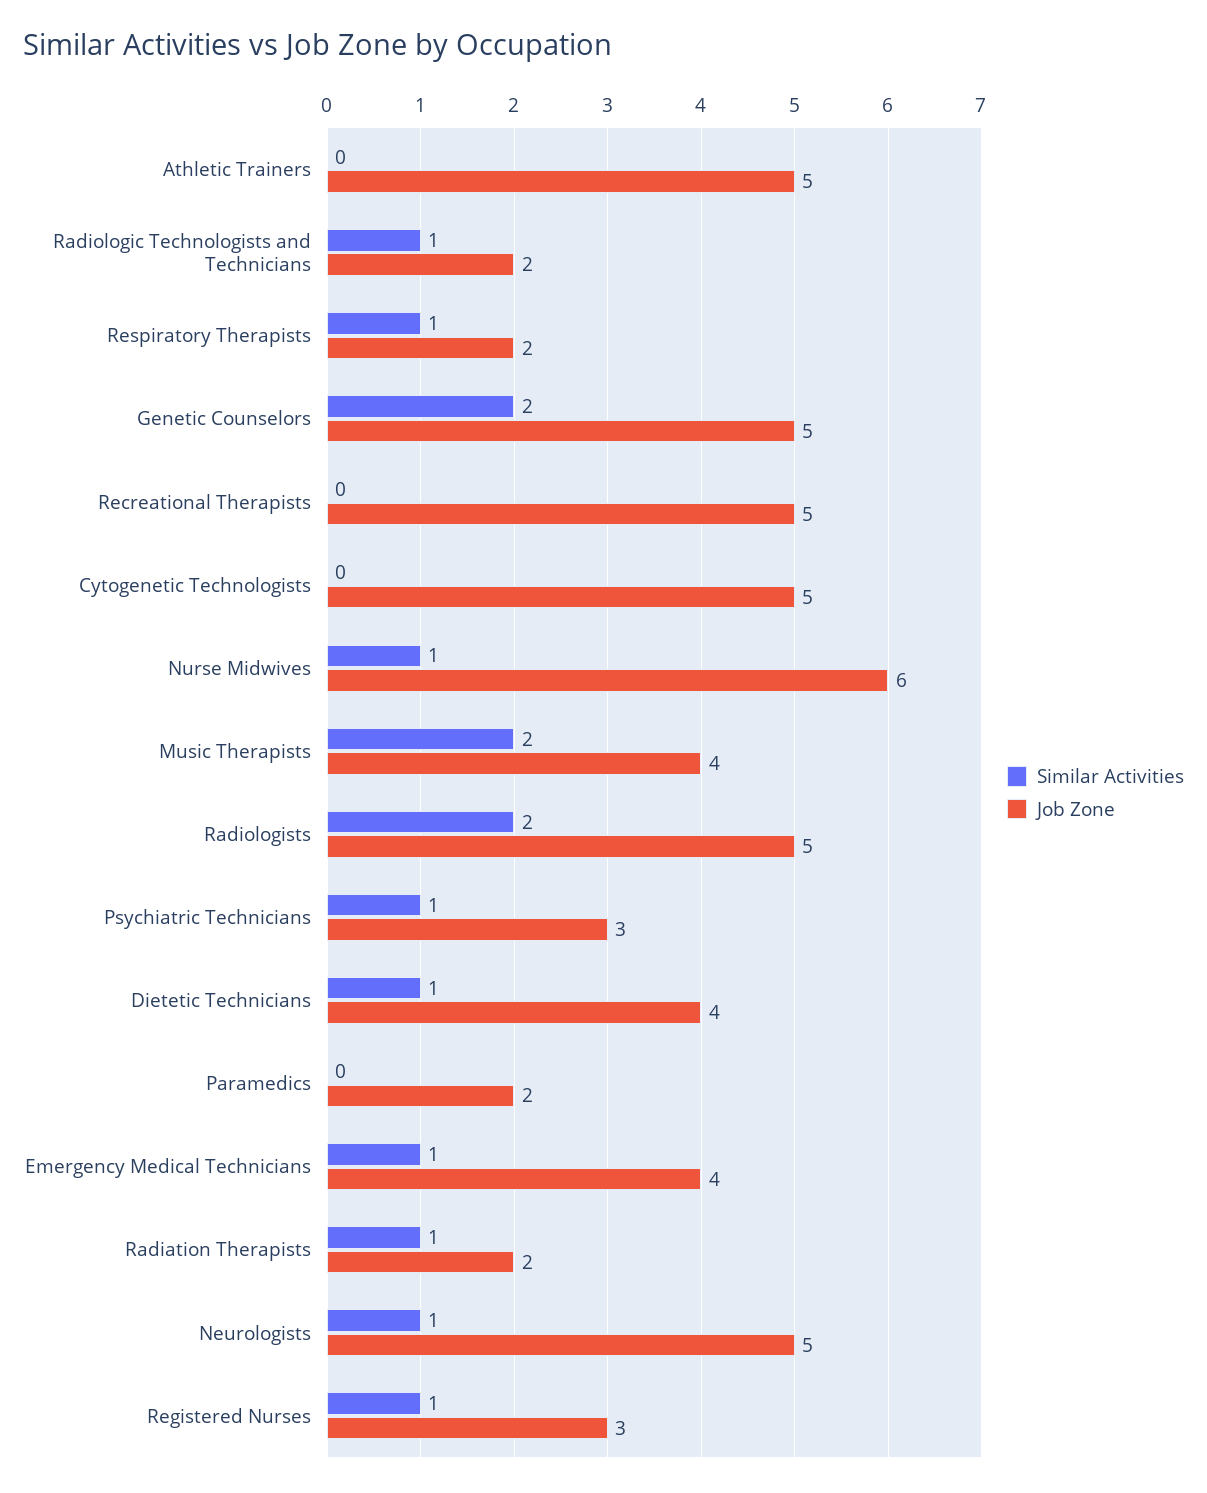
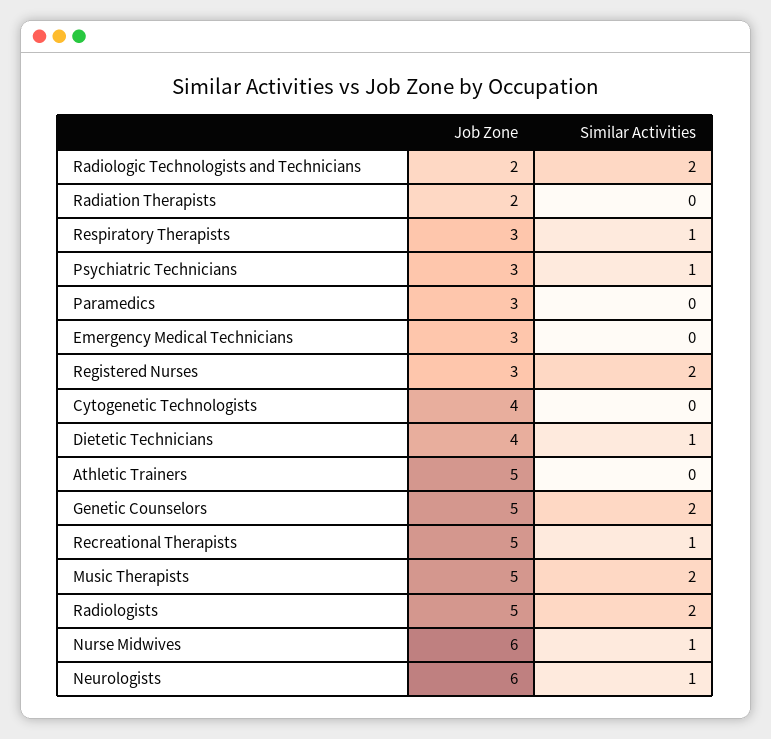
  {
    "Similar Activities": {
      "Athletic Trainers": 0,
-     "Radiologic Technologists and Technicians": 1,
+     "Radiologic Technologists and Technicians": 2,
      "Respiratory Therapists": 1,
      "Genetic Counselors": 2,
-     "Recreational Therapists": 0,
+     "Recreational Therapists": 1,
      "Cytogenetic Technologists": 0,
      "Nurse Midwives": 1,
      "Music Therapists": 2,
      "Radiologists": 2,
      "Psychiatric Technicians": 1,
      "Dietetic Technicians": 1,
      "Paramedics": 0,
-     "Emergency Medical Technicians": 1,
+     "Emergency Medical Technicians": 0,
-     "Radiation Therapists": 1,
+     "Radiation Therapists": 0,
      "Neurologists": 1,
-     "Registered Nurses": 1
+     "Registered Nurses": 2
    },
    "Job Zone": {
      "Athletic Trainers": 5,
      "Radiologic Technologists and Technicians": 2,
-     "Respiratory Therapists": 2,
+     "Respiratory Therapists": 3,
      "Genetic Counselors": 5,
      "Recreational Therapists": 5,
-     "Cytogenetic Technologists": 5,
+     "Cytogenetic Technologists": 4,
      "Nurse Midwives": 6,
-     "Music Therapists": 4,
+     "Music Therapists": 5,
      "Radiologists": 5,
      "Psychiatric Technicians": 3,
      "Dietetic Technicians": 4,
-     "Paramedics": 2,
+     "Paramedics": 3,
-     "Emergency Medical Technicians": 4,
+     "Emergency Medical Technicians": 3,
      "Radiation Therapists": 2,
-     "Neurologists": 5,
+     "Neurologists": 6,
      "Registered Nurses": 3
    }
  }

